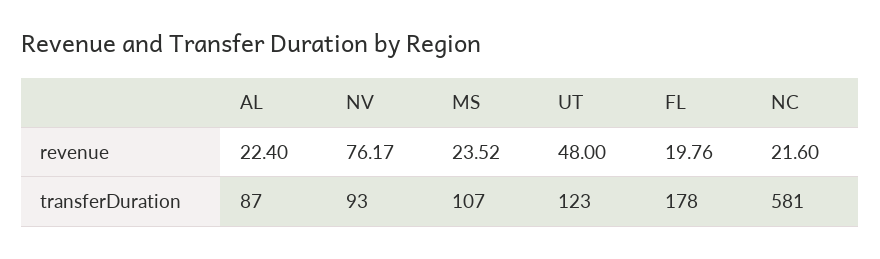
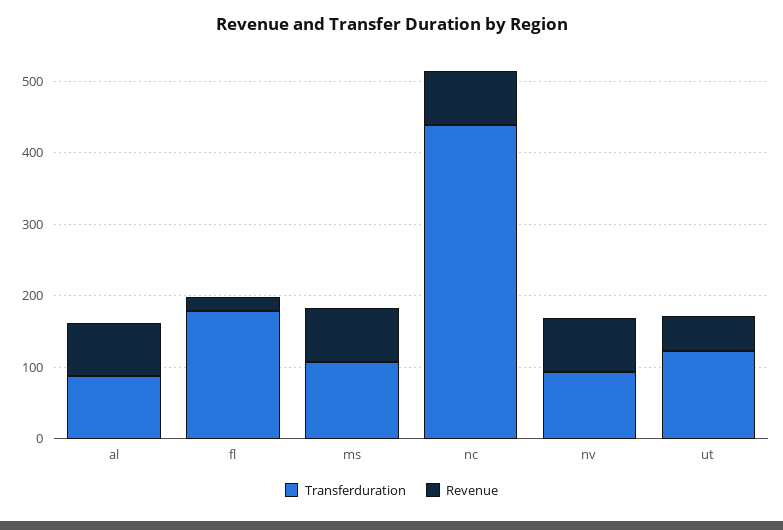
  {
    "revenue": {
-     "AL": 22.4,
+     "AL": 80,
      "NV": 76.17,
-     "MS": 23.52,
+     "MS": 80,
      "UT": 48,
      "FL": 19.76,
-     "NC": 21.6
+     "NC": 80
    },
    "transferDuration": {
      "AL": 87,
      "NV": 93,
      "MS": 107,
      "UT": 123,
      "FL": 178,
-     "NC": 581
+     "NC": 440
    }
  }

